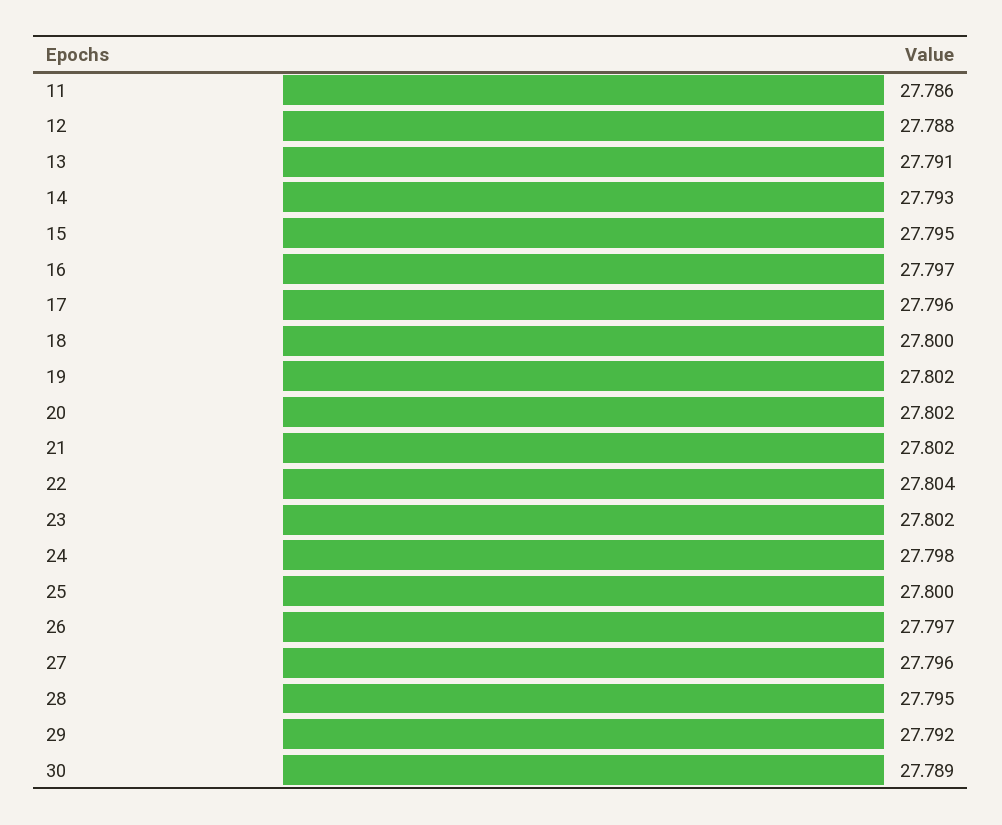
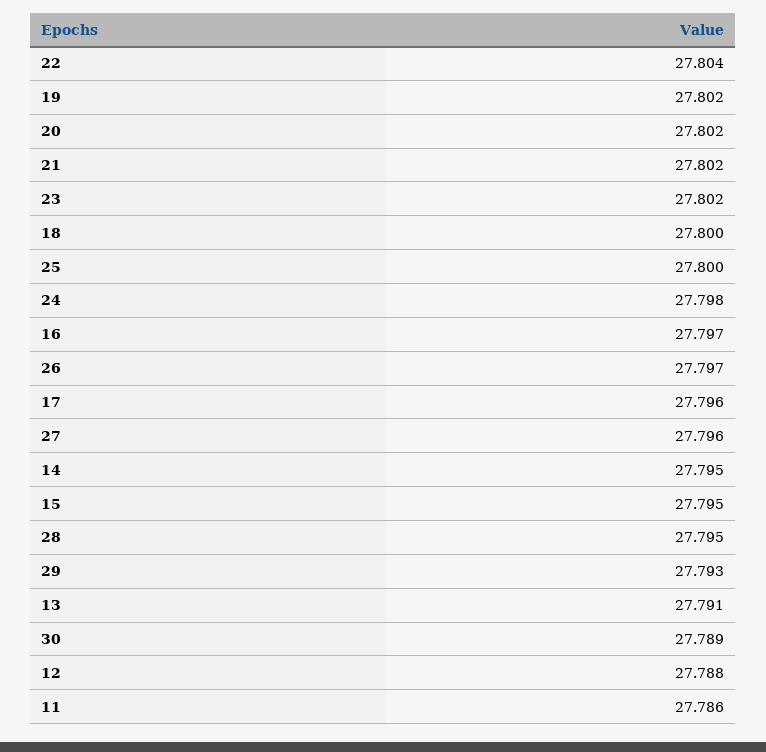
  {
    "11": 27.786,
    "12": 27.788,
    "13": 27.791,
-   "14": 27.793,
+   "14": 27.795,
    "15": 27.795,
    "16": 27.797,
    "17": 27.796,
    "18": 27.8,
    "19": 27.802,
    "20": 27.802,
    "21": 27.802,
    "22": 27.804,
    "23": 27.802,
    "24": 27.798,
    "25": 27.8,
    "26": 27.797,
    "27": 27.796,
    "28": 27.795,
-   "29": 27.792,
+   "29": 27.793,
    "30": 27.789
  }

